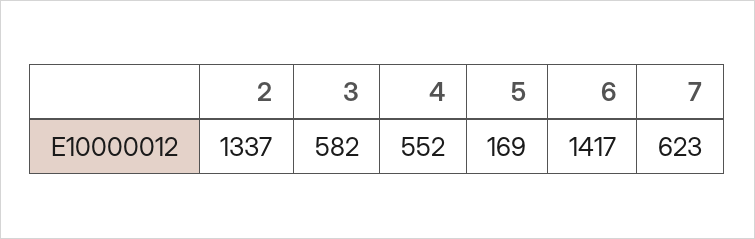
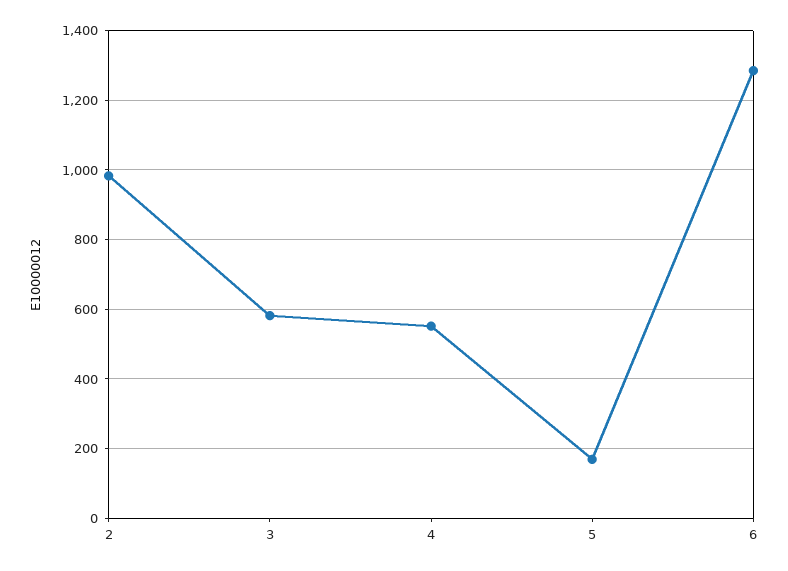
  {
-   "2": 1337,
+   "2": 980,
    "3": 582,
    "4": 552,
    "5": 169,
-   "6": 1417,
+   "6": 1280
-   "7": 623
  }

